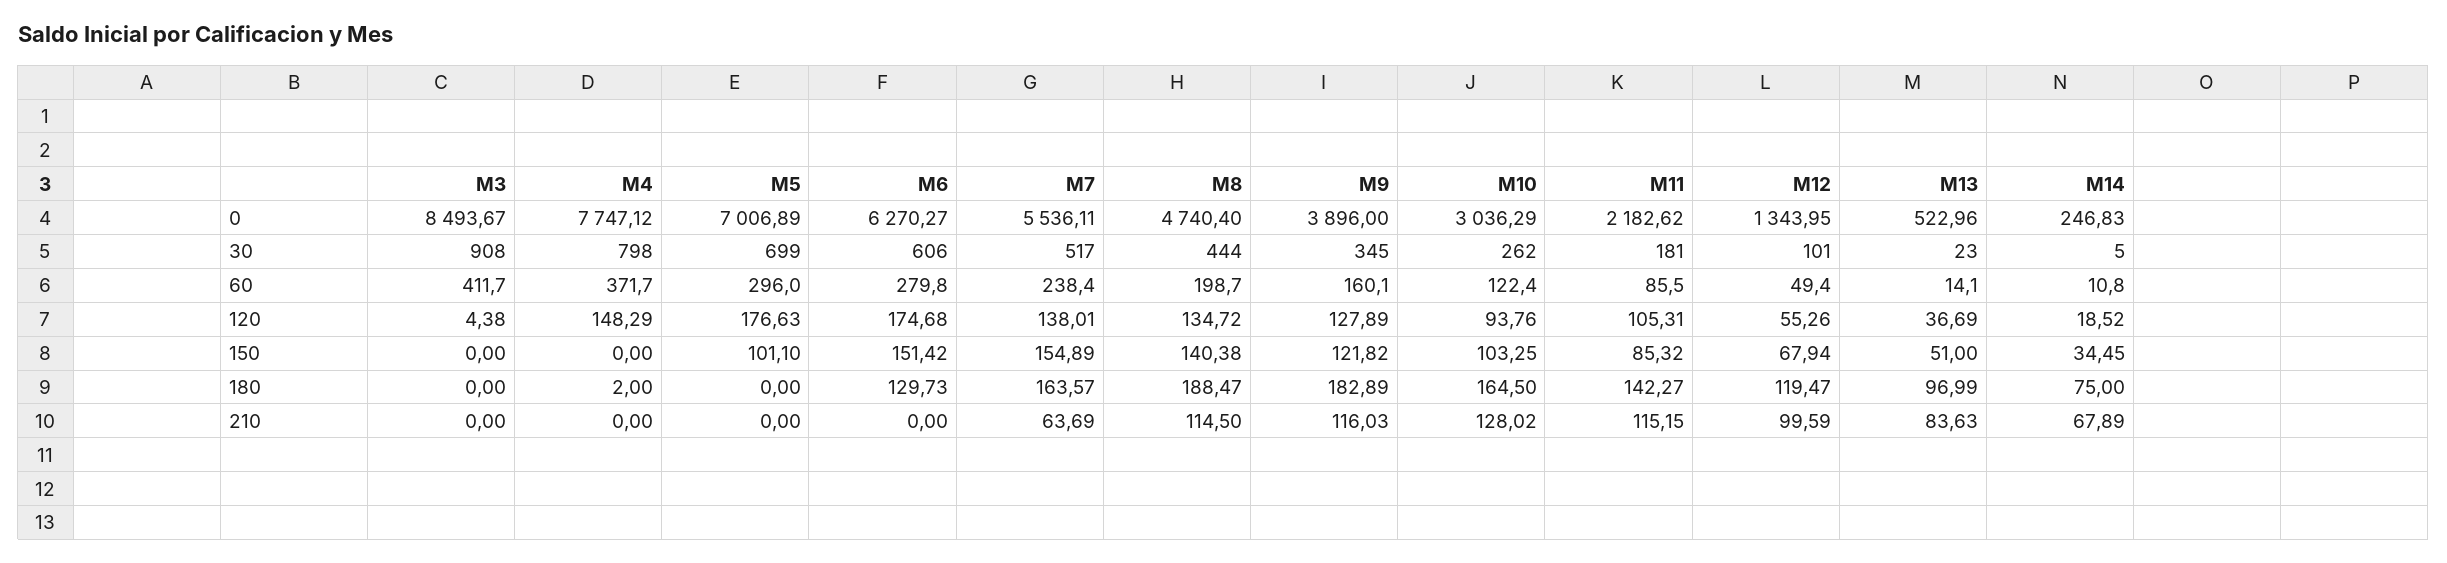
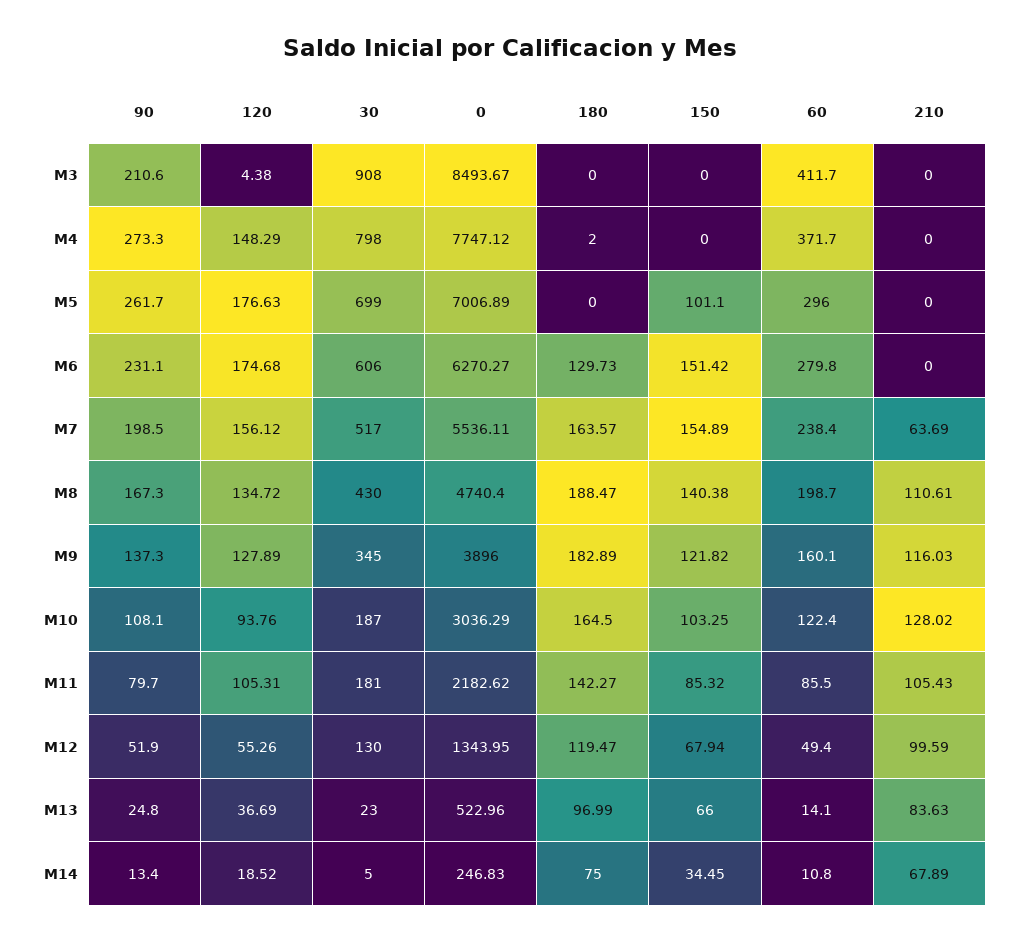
  {
    "M3": {
      "0": 8493.67,
      "30": 908,
      "60": 411.7,
      "120": 4.38,
      "150": 0,
      "180": 0,
-     "210": 0
+     "210": 0,
+     "90": 210.6
    },
    "M4": {
      "0": 7747.12,
      "30": 798,
      "60": 371.7,
      "120": 148.29,
      "150": 0,
      "180": 2,
-     "210": 0
+     "210": 0,
+     "90": 273.3
    },
    "M5": {
      "0": 7006.89,
      "30": 699,
      "60": 296,
      "120": 176.63,
      "150": 101.1,
      "180": 0,
-     "210": 0
+     "210": 0,
+     "90": 261.7
    },
    "M6": {
      "0": 6270.27,
      "30": 606,
      "60": 279.8,
      "120": 174.68,
      "150": 151.42,
      "180": 129.73,
-     "210": 0
+     "210": 0,
+     "90": 231.1
    },
    "M7": {
      "0": 5536.11,
      "30": 517,
      "60": 238.4,
-     "120": 138.01,
+     "120": 156.12,
      "150": 154.89,
      "180": 163.57,
-     "210": 63.69
+     "210": 63.69,
+     "90": 198.5
    },
    "M8": {
      "0": 4740.4,
-     "30": 444,
+     "30": 430,
      "60": 198.7,
      "120": 134.72,
      "150": 140.38,
      "180": 188.47,
-     "210": 114.5
+     "210": 110.61,
+     "90": 167.3
    },
    "M9": {
      "0": 3896,
      "30": 345,
      "60": 160.1,
      "120": 127.89,
      "150": 121.82,
      "180": 182.89,
-     "210": 116.03
+     "210": 116.03,
+     "90": 137.3
    },
    "M10": {
      "0": 3036.29,
-     "30": 262,
+     "30": 187,
      "60": 122.4,
      "120": 93.76,
      "150": 103.25,
      "180": 164.5,
-     "210": 128.02
+     "210": 128.02,
+     "90": 108.1
    },
    "M11": {
      "0": 2182.62,
      "30": 181,
      "60": 85.5,
      "120": 105.31,
      "150": 85.32,
      "180": 142.27,
-     "210": 115.15
+     "210": 105.43,
+     "90": 79.7
    },
    "M12": {
      "0": 1343.95,
-     "30": 101,
+     "30": 130,
      "60": 49.4,
      "120": 55.26,
      "150": 67.94,
      "180": 119.47,
-     "210": 99.59
+     "210": 99.59,
+     "90": 51.9
    },
    "M13": {
      "0": 522.96,
      "30": 23,
      "60": 14.1,
      "120": 36.69,
-     "150": 51,
+     "150": 66,
      "180": 96.99,
-     "210": 83.63
+     "210": 83.63,
+     "90": 24.8
    },
    "M14": {
      "0": 246.83,
      "30": 5,
      "60": 10.8,
      "120": 18.52,
      "150": 34.45,
      "180": 75,
-     "210": 67.89
+     "210": 67.89,
+     "90": 13.4
    }
  }

